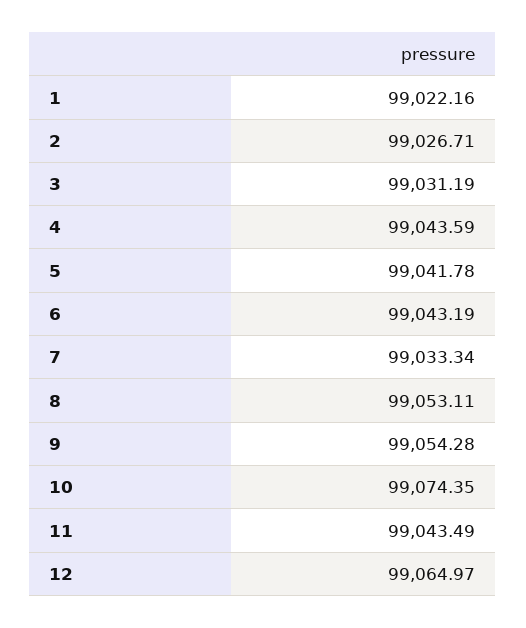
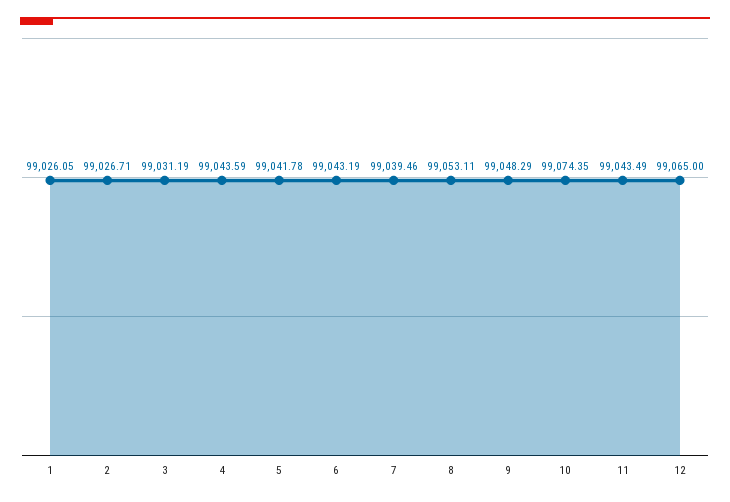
  {
-   "1": 99022.16,
+   "1": 99026.05,
    "2": 99026.71,
    "3": 99031.19,
    "4": 99043.59,
    "5": 99041.78,
    "6": 99043.19,
-   "7": 99033.34,
+   "7": 99039.46,
    "8": 99053.11,
-   "9": 99054.28,
+   "9": 99048.29,
    "10": 99074.35,
    "11": 99043.49,
-   "12": 99064.97
+   "12": 99065
  }

